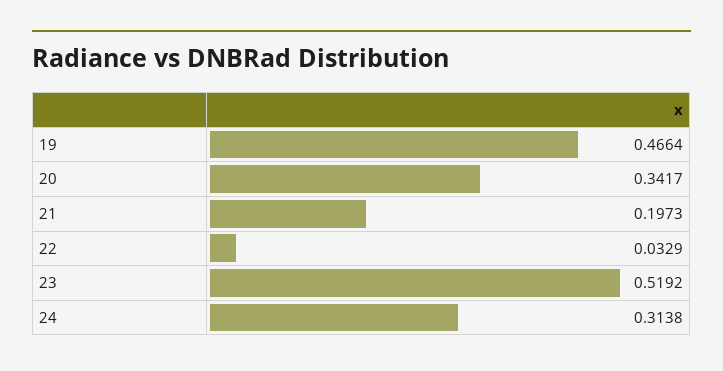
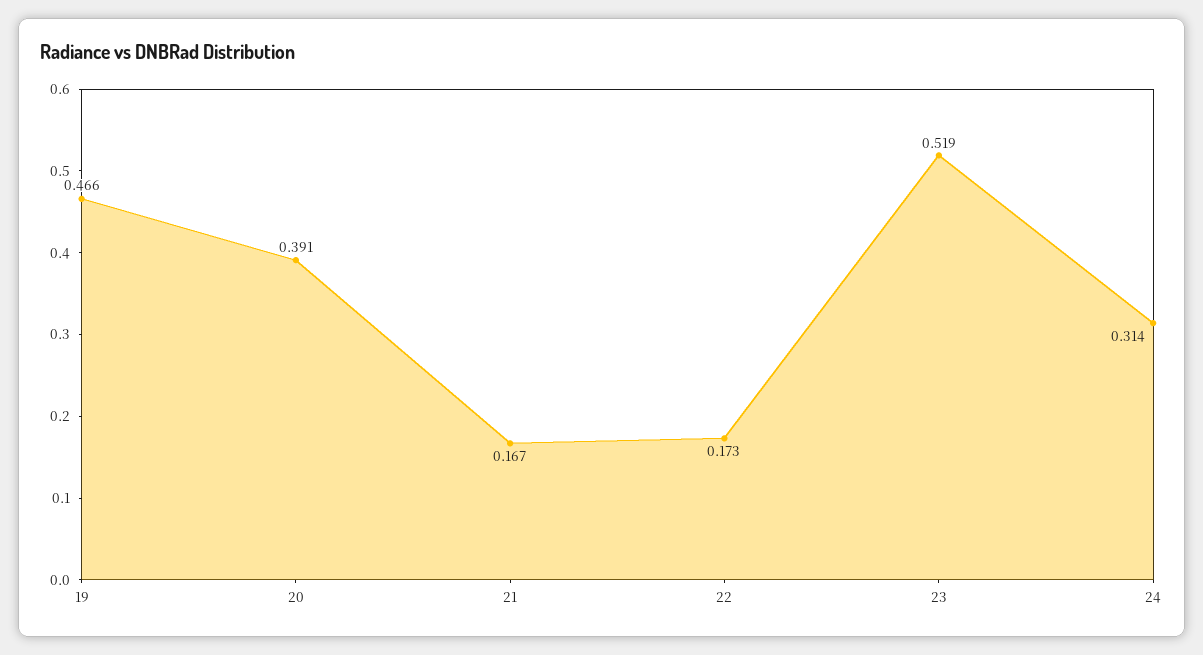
  {
    "19": 0.4664,
-   "20": 0.3417,
+   "20": 0.391,
-   "21": 0.1973,
+   "21": 0.167,
-   "22": 0.0329,
+   "22": 0.173,
    "23": 0.5192,
    "24": 0.3138
  }

